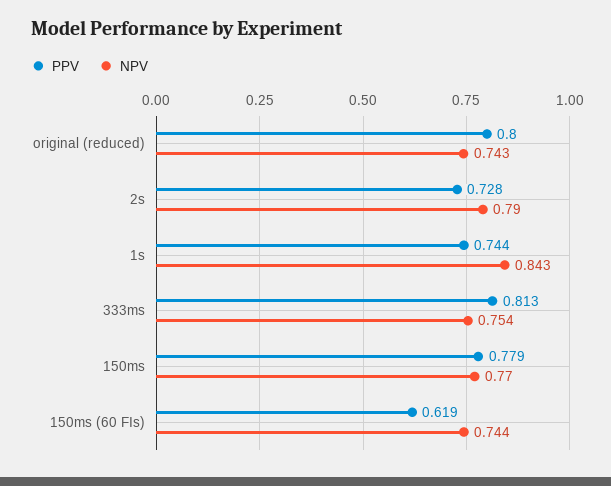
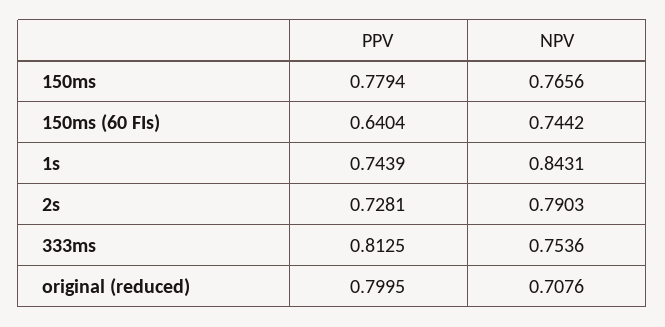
  {
    "PPV": {
      "original (reduced)": 0.7995,
      "2s": 0.7281,
      "1s": 0.7439,
      "333ms": 0.8125,
      "150ms": 0.7794,
-     "150ms (60 FIs)": 0.619
+     "150ms (60 FIs)": 0.6404
    },
    "NPV": {
-     "original (reduced)": 0.743,
+     "original (reduced)": 0.7076,
      "2s": 0.7903,
      "1s": 0.8431,
      "333ms": 0.7536,
-     "150ms": 0.77,
+     "150ms": 0.7656,
      "150ms (60 FIs)": 0.7442
    }
  }

